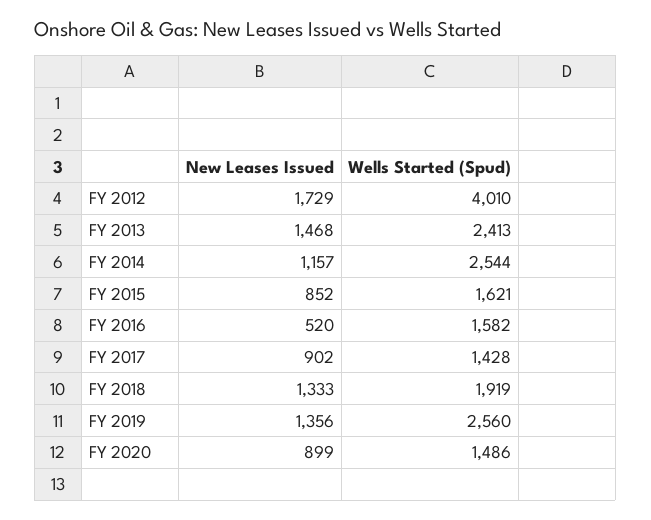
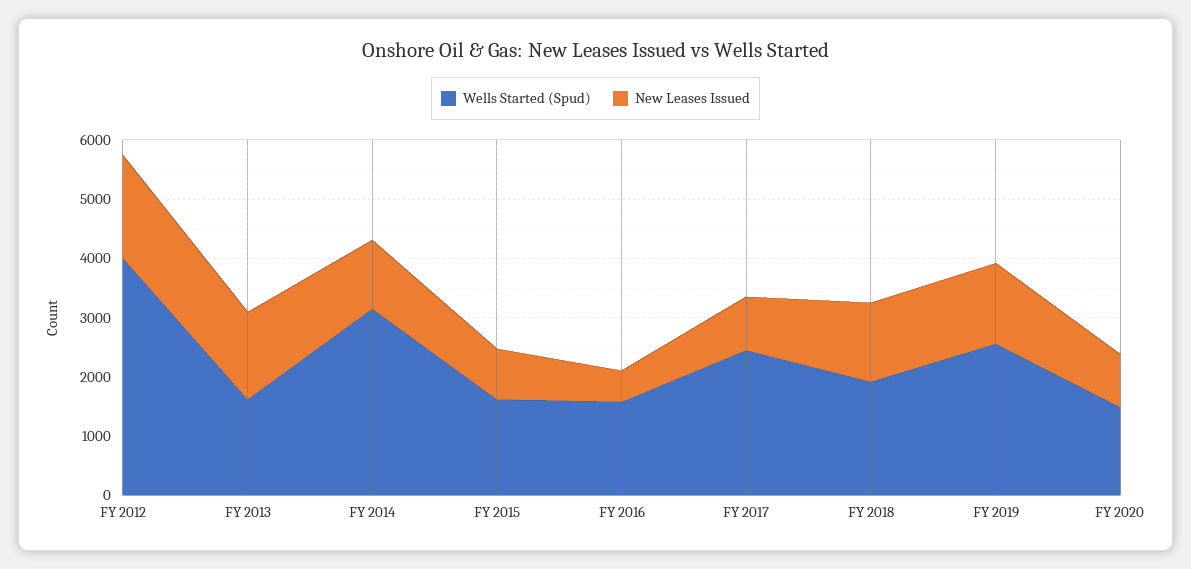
  {
    "New Leases Issued": {
      "FY 2012": 1729,
      "FY 2013": 1468,
      "FY 2014": 1157,
      "FY 2015": 852,
      "FY 2016": 520,
      "FY 2017": 902,
      "FY 2018": 1333,
      "FY 2019": 1356,
      "FY 2020": 899
    },
    "Wells Started (Spud)": {
      "FY 2012": 4010,
-     "FY 2013": 2413,
+     "FY 2013": 1600,
-     "FY 2014": 2544,
+     "FY 2014": 3200,
      "FY 2015": 1621,
      "FY 2016": 1582,
-     "FY 2017": 1428,
+     "FY 2017": 2400,
      "FY 2018": 1919,
      "FY 2019": 2560,
      "FY 2020": 1486
    }
  }

